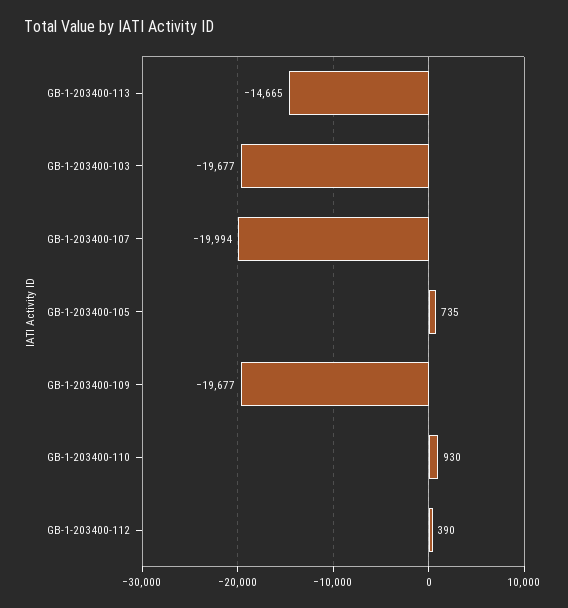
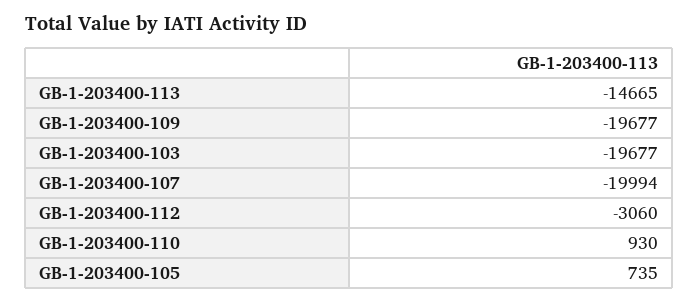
  {
    "GB-1-203400-113": -14665,
    "GB-1-203400-103": -19677,
    "GB-1-203400-107": -19994,
    "GB-1-203400-105": 735,
    "GB-1-203400-109": -19677,
    "GB-1-203400-110": 930,
-   "GB-1-203400-112": 390
+   "GB-1-203400-112": -3060
  }

